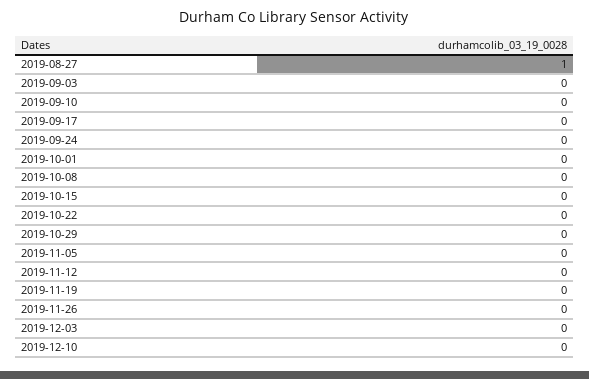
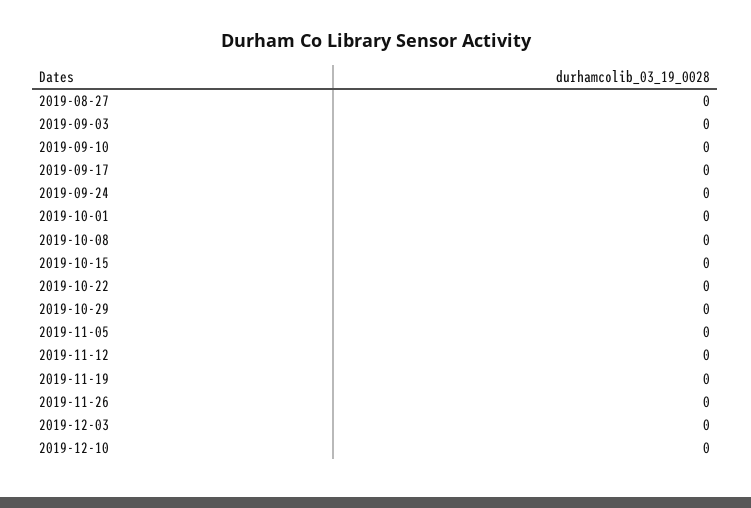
  {
-   "2019-08-27": 1,
+   "2019-08-27": 0,
    "2019-09-03": 0,
    "2019-09-10": 0,
    "2019-09-17": 0,
    "2019-09-24": 0,
    "2019-10-01": 0,
    "2019-10-08": 0,
    "2019-10-15": 0,
    "2019-10-22": 0,
    "2019-10-29": 0,
    "2019-11-05": 0,
    "2019-11-12": 0,
    "2019-11-19": 0,
    "2019-11-26": 0,
    "2019-12-03": 0,
    "2019-12-10": 0
  }

